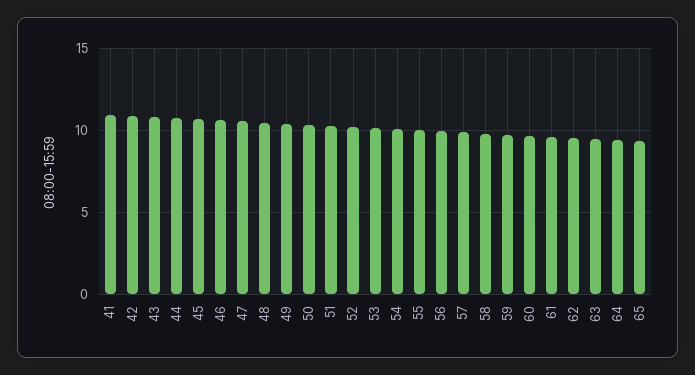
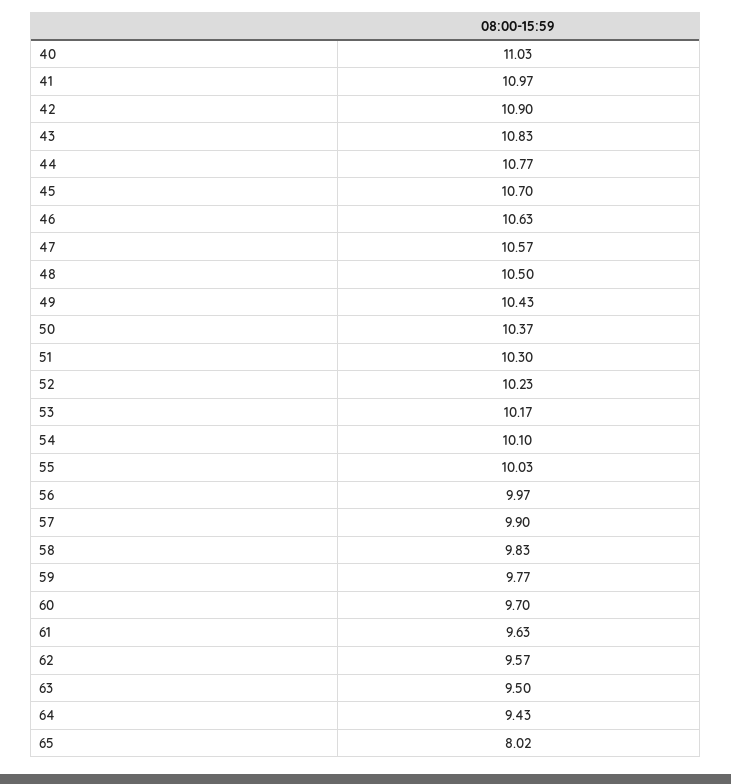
  {
    "41": 10.97,
    "42": 10.9,
    "43": 10.83,
    "44": 10.77,
    "45": 10.7,
    "46": 10.63,
    "47": 10.57,
    "48": 10.5,
    "49": 10.43,
    "50": 10.37,
    "51": 10.3,
    "52": 10.23,
    "53": 10.17,
    "54": 10.1,
    "55": 10.03,
    "56": 9.97,
    "57": 9.9,
    "58": 9.83,
    "59": 9.77,
    "60": 9.7,
    "61": 9.63,
    "62": 9.57,
    "63": 9.5,
    "64": 9.43,
-   "65": 9.5
+   "65": 8.02,
+   "40": 11.03
  }

